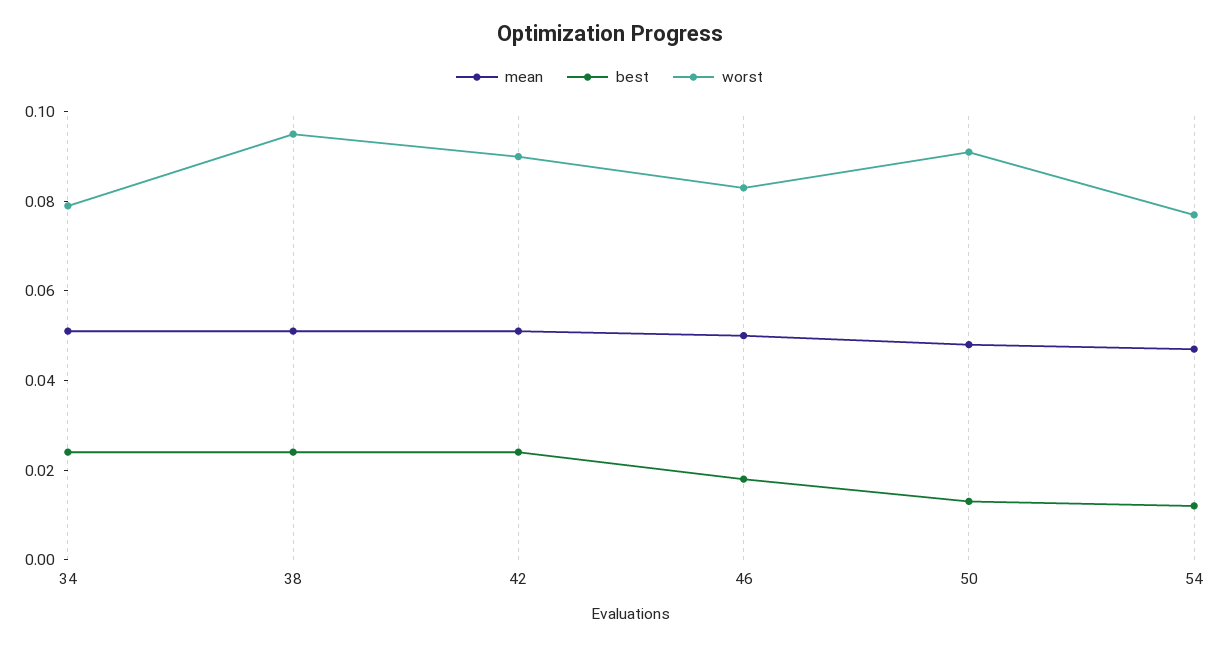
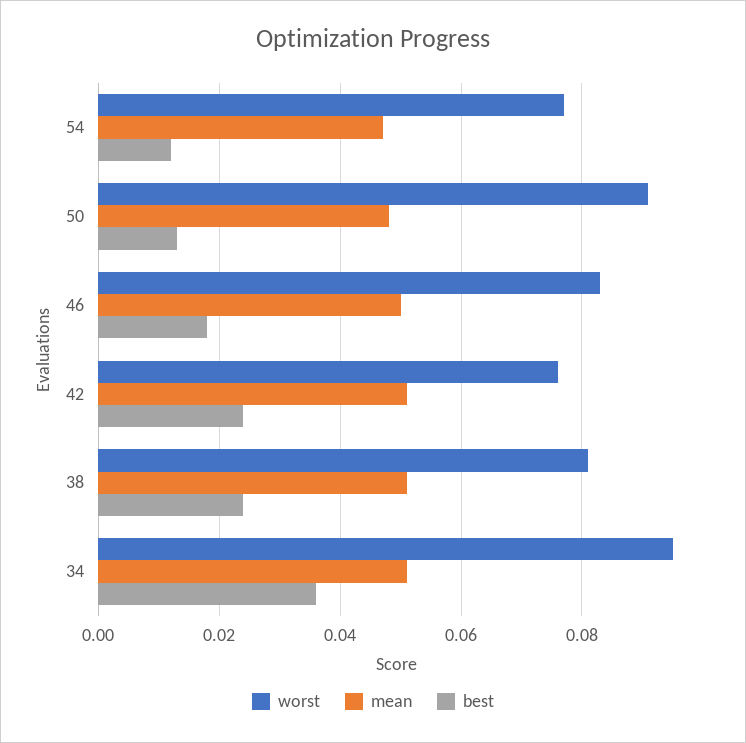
  {
    "mean": {
      "34": 0.05,
      "38": 0.05,
      "42": 0.05,
      "46": 0.05,
      "50": 0.05,
      "54": 0.045
    },
    "best": {
-     "34": 0.025,
+     "34": 0.035,
      "38": 0.025,
      "42": 0.025,
      "46": 0.02,
      "50": 0.015,
      "54": 0.01
    },
    "worst": {
-     "34": 0.08,
+     "34": 0.095,
-     "38": 0.095,
+     "38": 0.08,
-     "42": 0.09,
+     "42": 0.075,
      "46": 0.085,
      "50": 0.09,
      "54": 0.075
    }
  }

